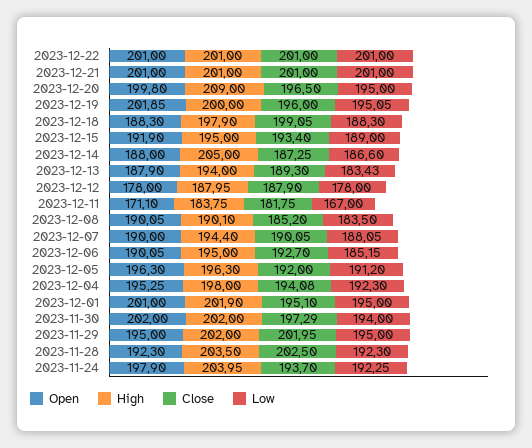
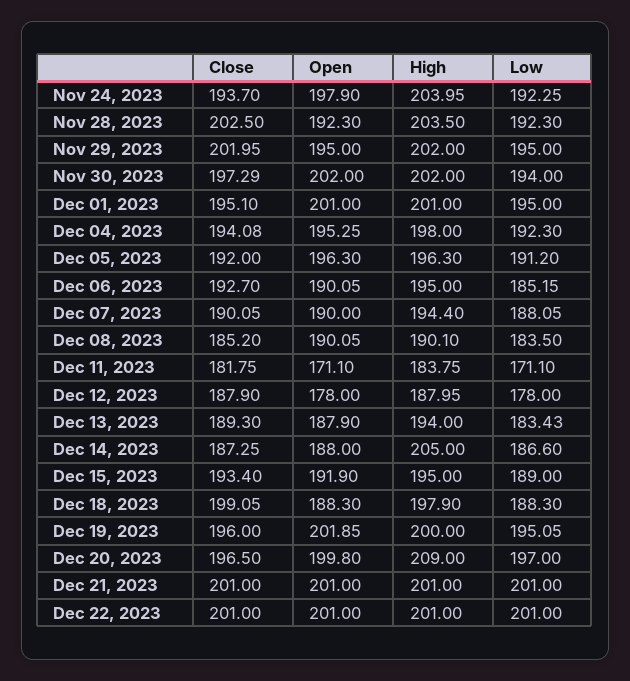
  {
    "Open": {
      "2023-12-22": 201,
      "2023-12-21": 201,
      "2023-12-20": 199.8,
      "2023-12-19": 201.85,
      "2023-12-18": 188.3,
      "2023-12-15": 191.9,
      "2023-12-14": 188,
      "2023-12-13": 187.9,
      "2023-12-12": 178,
      "2023-12-11": 171.1,
      "2023-12-08": 190.05,
      "2023-12-07": 190,
      "2023-12-06": 190.05,
      "2023-12-05": 196.3,
      "2023-12-04": 195.25,
      "2023-12-01": 201,
      "2023-11-30": 202,
      "2023-11-29": 195,
      "2023-11-28": 192.3,
      "2023-11-24": 197.9
    },
    "High": {
      "2023-12-22": 201,
      "2023-12-21": 201,
      "2023-12-20": 209,
      "2023-12-19": 200,
      "2023-12-18": 197.9,
      "2023-12-15": 195,
      "2023-12-14": 205,
      "2023-12-13": 194,
      "2023-12-12": 187.95,
      "2023-12-11": 183.75,
      "2023-12-08": 190.1,
      "2023-12-07": 194.4,
      "2023-12-06": 195,
      "2023-12-05": 196.3,
      "2023-12-04": 198,
-     "2023-12-01": 201.9,
+     "2023-12-01": 201,
      "2023-11-30": 202,
      "2023-11-29": 202,
      "2023-11-28": 203.5,
      "2023-11-24": 203.95
    },
    "Close": {
      "2023-12-22": 201,
      "2023-12-21": 201,
      "2023-12-20": 196.5,
      "2023-12-19": 196,
      "2023-12-18": 199.05,
      "2023-12-15": 193.4,
      "2023-12-14": 187.25,
      "2023-12-13": 189.3,
      "2023-12-12": 187.9,
      "2023-12-11": 181.75,
      "2023-12-08": 185.2,
      "2023-12-07": 190.05,
      "2023-12-06": 192.7,
      "2023-12-05": 192,
      "2023-12-04": 194.08,
      "2023-12-01": 195.1,
      "2023-11-30": 197.29,
      "2023-11-29": 201.95,
      "2023-11-28": 202.5,
      "2023-11-24": 193.7
    },
    "Low": {
      "2023-12-22": 201,
      "2023-12-21": 201,
-     "2023-12-20": 195,
+     "2023-12-20": 197,
      "2023-12-19": 195.05,
      "2023-12-18": 188.3,
      "2023-12-15": 189,
      "2023-12-14": 186.6,
      "2023-12-13": 183.43,
      "2023-12-12": 178,
-     "2023-12-11": 167,
+     "2023-12-11": 171.1,
      "2023-12-08": 183.5,
      "2023-12-07": 188.05,
      "2023-12-06": 185.15,
      "2023-12-05": 191.2,
      "2023-12-04": 192.3,
      "2023-12-01": 195,
      "2023-11-30": 194,
      "2023-11-29": 195,
      "2023-11-28": 192.3,
      "2023-11-24": 192.25
    }
  }

